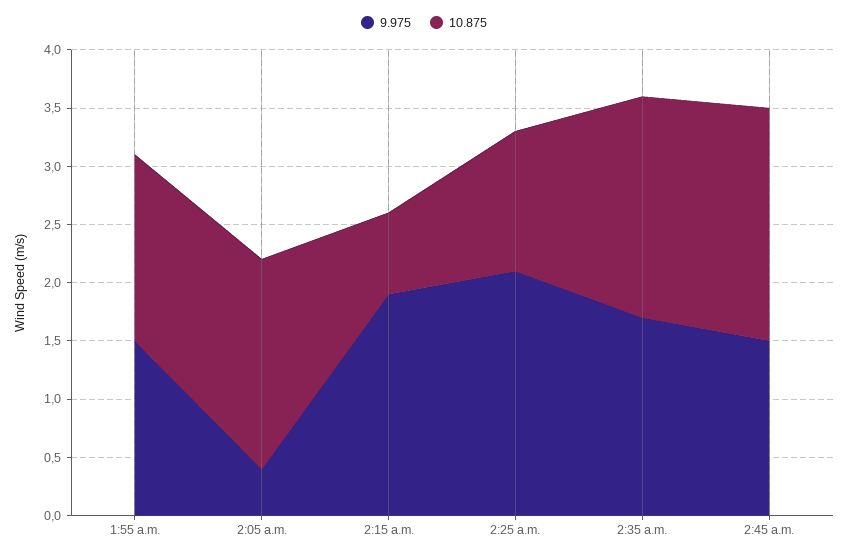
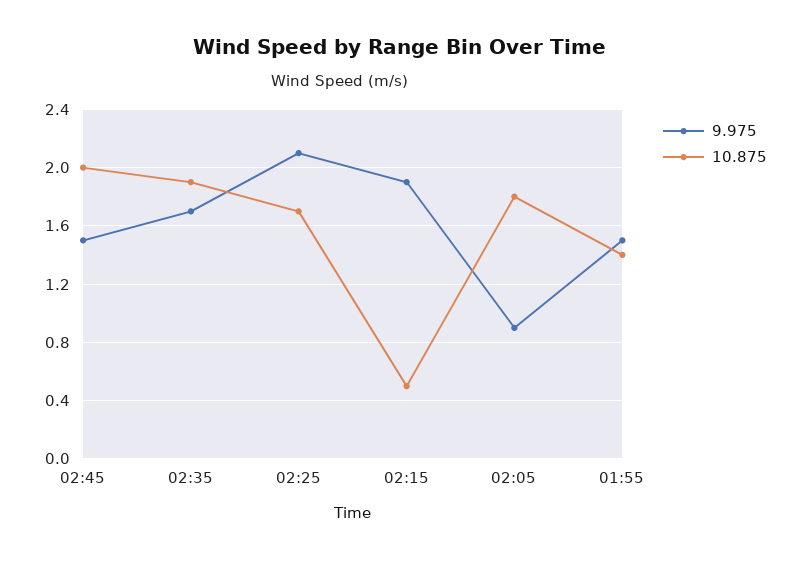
  {
    "9.975": {
      "1:55 a.m.": 1.5,
-     "2:05 a.m.": 0.4,
+     "2:05 a.m.": 0.9,
      "2:15 a.m.": 1.9,
      "2:25 a.m.": 2.1,
      "2:35 a.m.": 1.7,
      "2:45 a.m.": 1.5
    },
    "10.875": {
-     "1:55 a.m.": 1.6,
+     "1:55 a.m.": 1.4,
      "2:05 a.m.": 1.8,
-     "2:15 a.m.": 0.7,
+     "2:15 a.m.": 0.5,
-     "2:25 a.m.": 1.2,
+     "2:25 a.m.": 1.7,
      "2:35 a.m.": 1.9,
      "2:45 a.m.": 2
    }
  }

